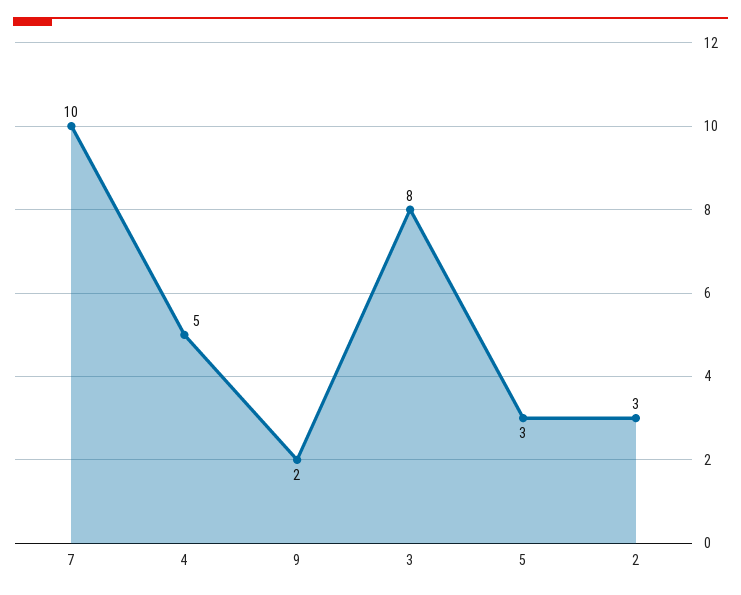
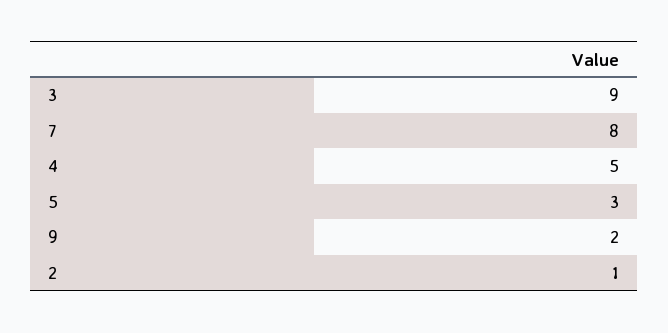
  {
-   "7": 10,
+   "7": 8,
    "4": 5,
    "9": 2,
-   "3": 8,
+   "3": 9,
    "5": 3,
-   "2": 3
+   "2": 1
  }

